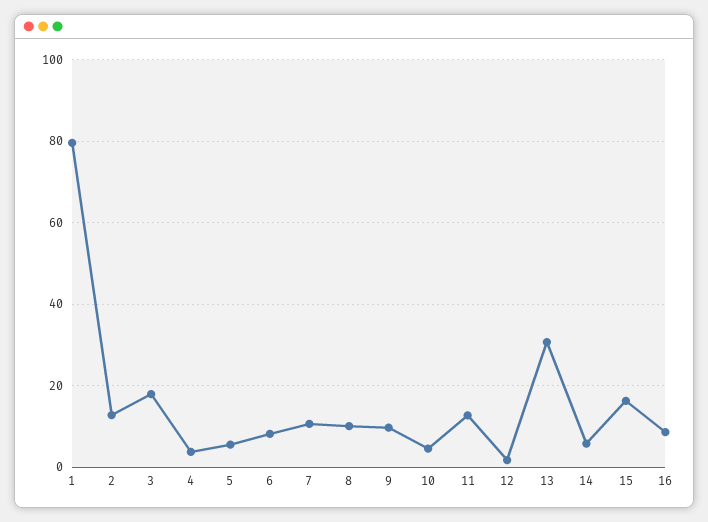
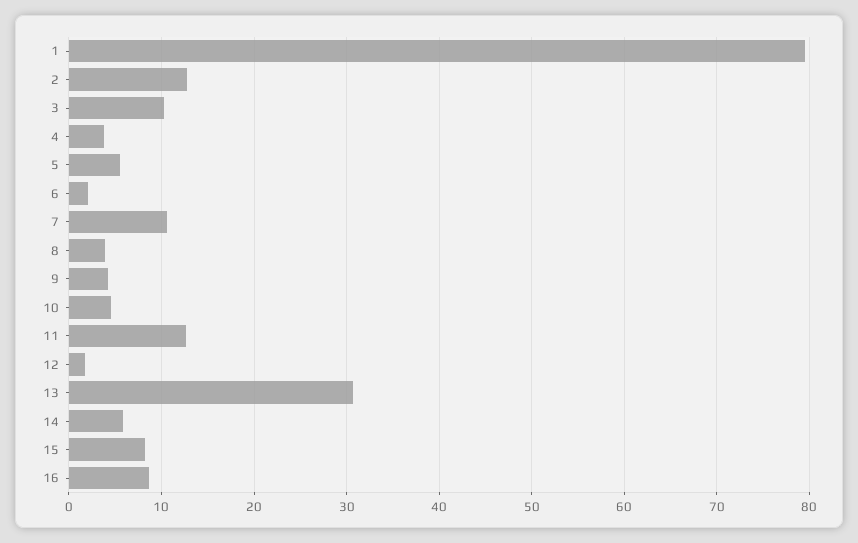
  {
    "1": 80,
    "2": 13,
-   "3": 18,
+   "3": 10,
    "4": 4,
    "5": 6,
-   "6": 8,
+   "6": 2,
    "7": 11,
-   "8": 10,
+   "8": 4,
-   "9": 10,
+   "9": 4,
    "10": 5,
    "11": 13,
    "12": 2,
    "13": 31,
    "14": 6,
-   "15": 16,
+   "15": 8,
    "16": 9
  }

